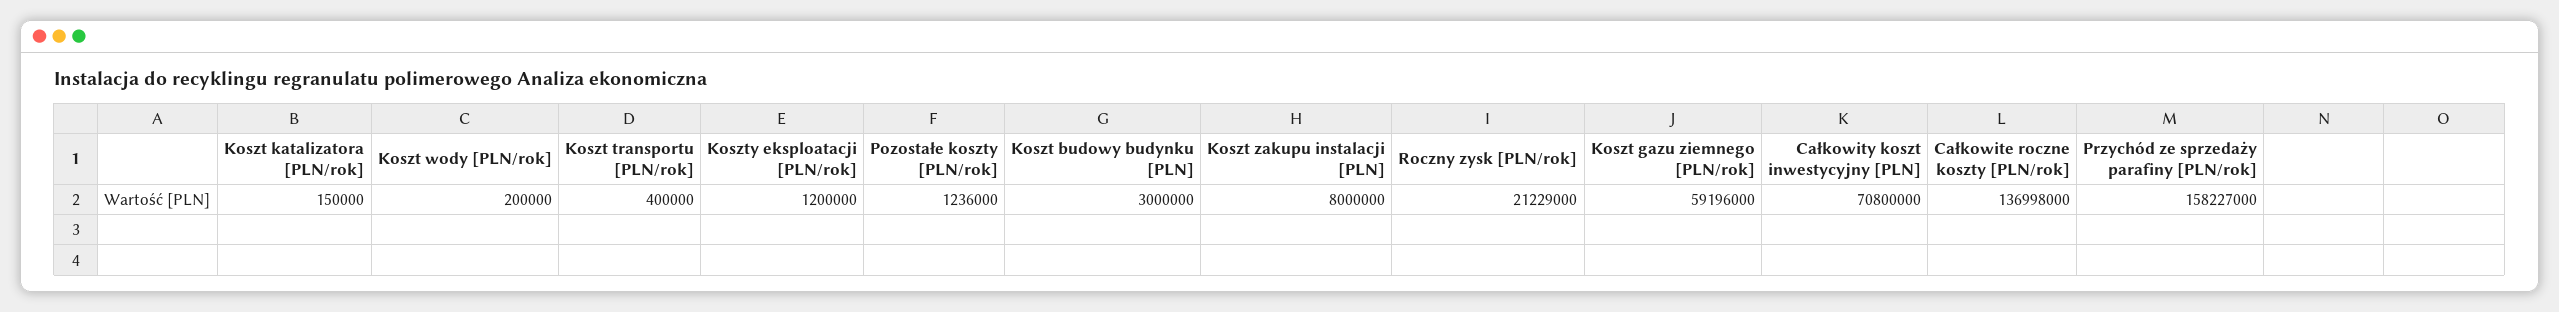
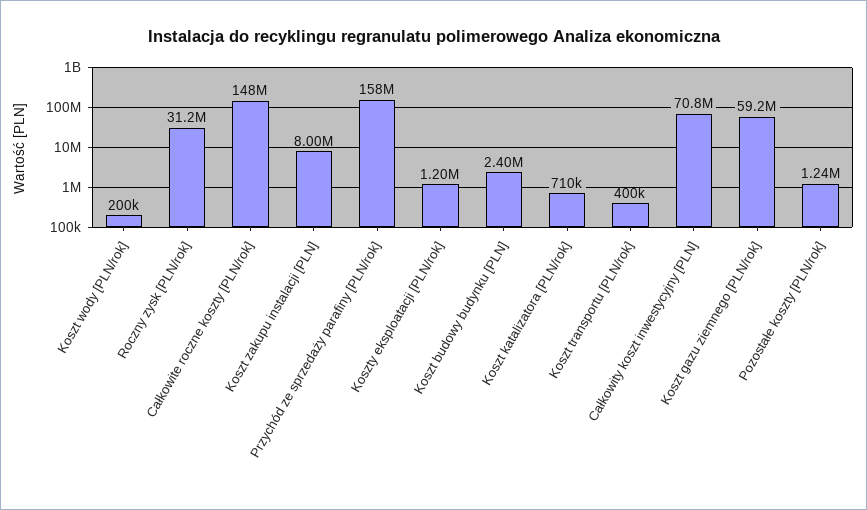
  {
-   "Koszt katalizatora [PLN/rok]": 150000,
+   "Koszt katalizatora [PLN/rok]": 710000,
    "Koszt wody [PLN/rok]": 200000,
    "Koszt transportu [PLN/rok]": 400000,
    "Koszty eksploatacji [PLN/rok]": 1200000,
    "Pozostałe koszty [PLN/rok]": 1236000,
-   "Koszt budowy budynku [PLN]": 3000000,
+   "Koszt budowy budynku [PLN]": 2400000,
    "Koszt zakupu instalacji [PLN]": 8000000,
-   "Roczny zysk [PLN/rok]": 21229000,
+   "Roczny zysk [PLN/rok]": 31200000,
    "Koszt gazu ziemnego [PLN/rok]": 59196000,
    "Całkowity koszt inwestycyjny [PLN]": 70800000,
-   "Całkowite roczne koszty [PLN/rok]": 136998000,
+   "Całkowite roczne koszty [PLN/rok]": 148000000,
    "Przychód ze sprzedaży parafiny [PLN/rok]": 158227000
  }

